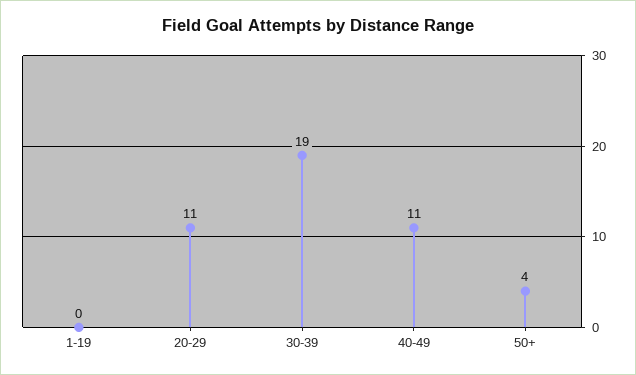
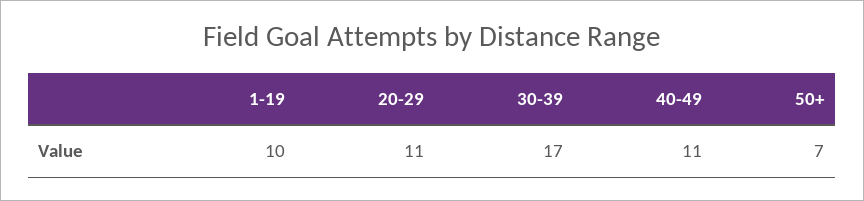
  {
-   "1-19": 0,
+   "1-19": 10,
    "20-29": 11,
-   "30-39": 19,
+   "30-39": 17,
    "40-49": 11,
-   "50+": 4
+   "50+": 7
  }

